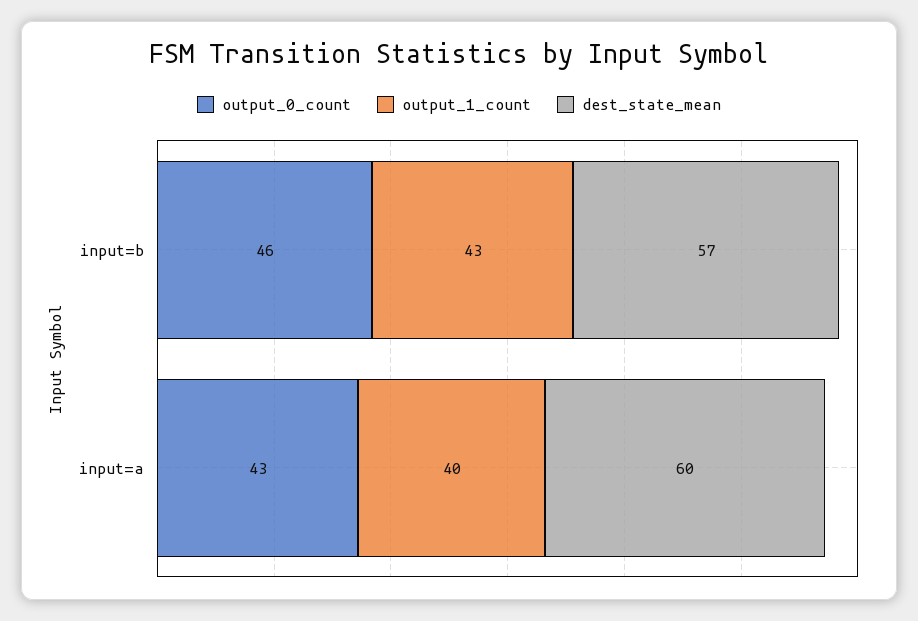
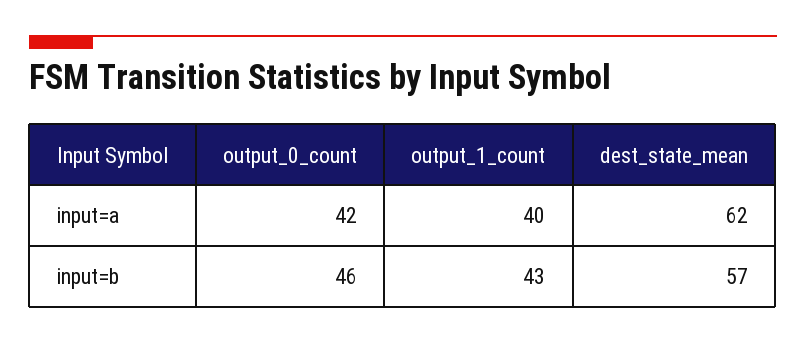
  {
    "output_0_count": {
      "input=b": 46,
-     "input=a": 43
+     "input=a": 42
    },
    "output_1_count": {
      "input=b": 43,
      "input=a": 40
    },
    "dest_state_mean": {
      "input=b": 57,
-     "input=a": 60
+     "input=a": 62
    }
  }

